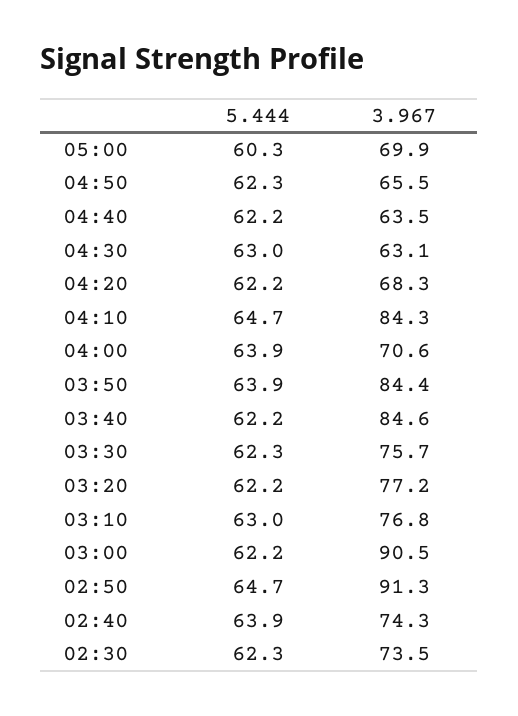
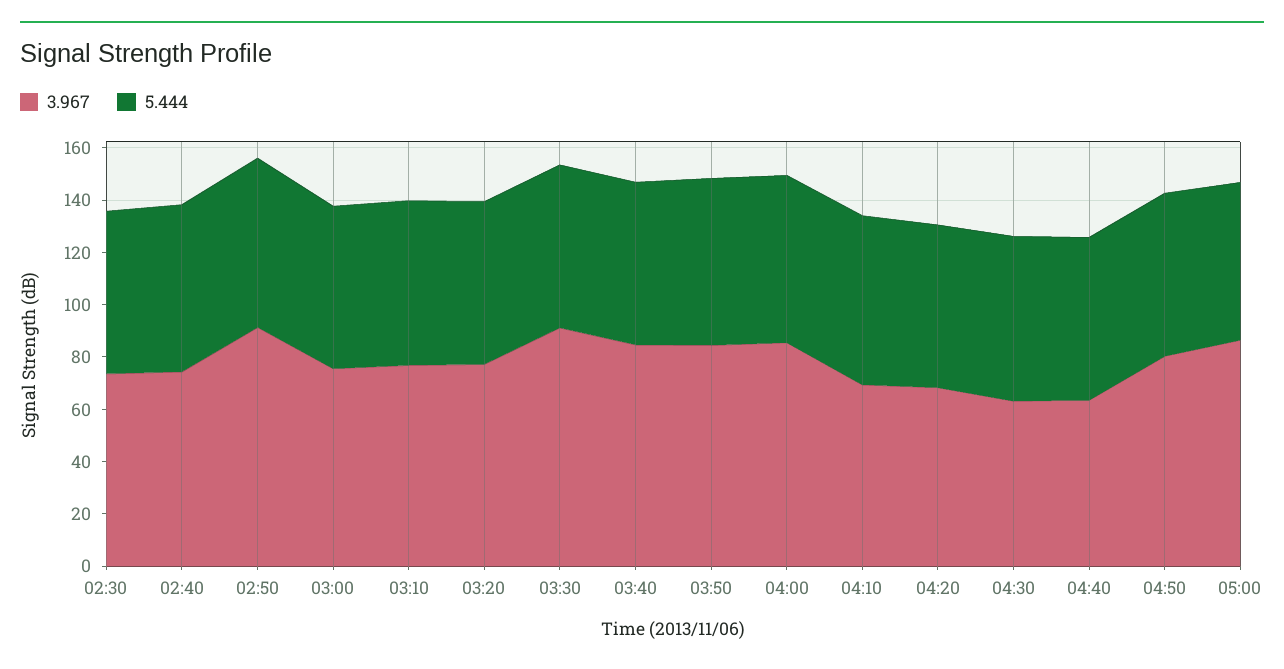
  {
    "5.444": {
      "05:00": 60.3,
      "04:50": 62.3,
      "04:40": 62.2,
      "04:30": 63,
      "04:20": 62.2,
      "04:10": 64.7,
      "04:00": 63.9,
      "03:50": 63.9,
      "03:40": 62.2,
      "03:30": 62.3,
      "03:20": 62.2,
      "03:10": 63,
      "03:00": 62.2,
      "02:50": 64.7,
      "02:40": 63.9,
      "02:30": 62.3
    },
    "3.967": {
-     "05:00": 69.9,
+     "05:00": 85,
-     "04:50": 65.5,
+     "04:50": 80,
      "04:40": 63.5,
      "04:30": 63.1,
      "04:20": 68.3,
-     "04:10": 84.3,
+     "04:10": 70,
-     "04:00": 70.6,
+     "04:00": 85,
      "03:50": 84.4,
      "03:40": 84.6,
-     "03:30": 75.7,
+     "03:30": 90,
      "03:20": 77.2,
      "03:10": 76.8,
-     "03:00": 90.5,
+     "03:00": 75,
      "02:50": 91.3,
      "02:40": 74.3,
      "02:30": 73.5
    }
  }

